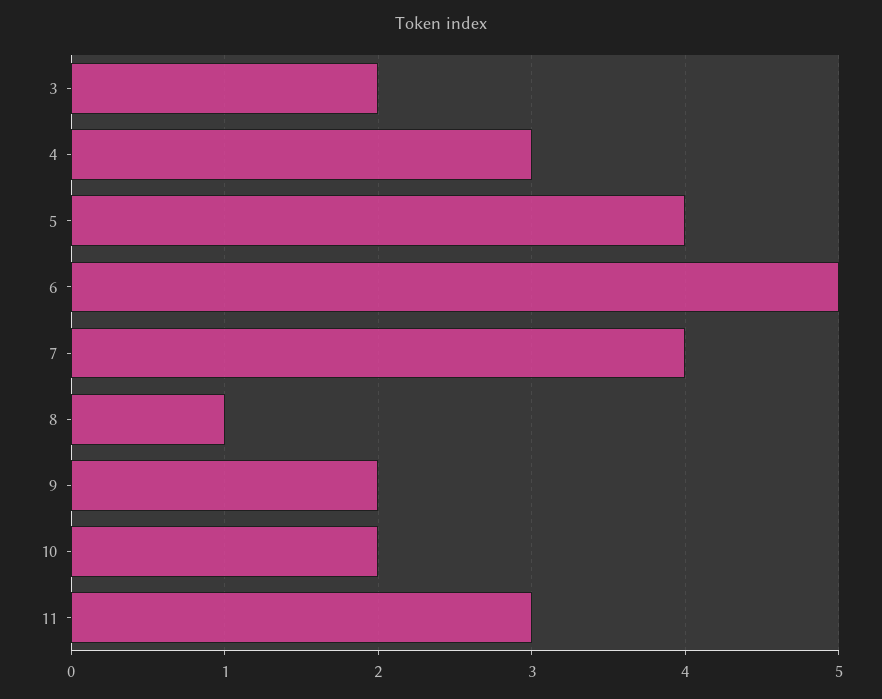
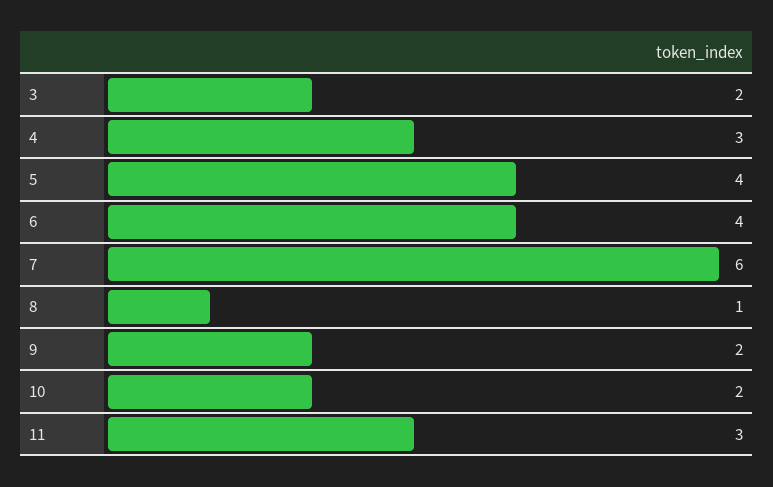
  {
    "3": 2,
    "4": 3,
    "5": 4,
-   "6": 5,
+   "6": 4,
-   "7": 4,
+   "7": 6,
    "8": 1,
    "9": 2,
    "10": 2,
    "11": 3
  }

